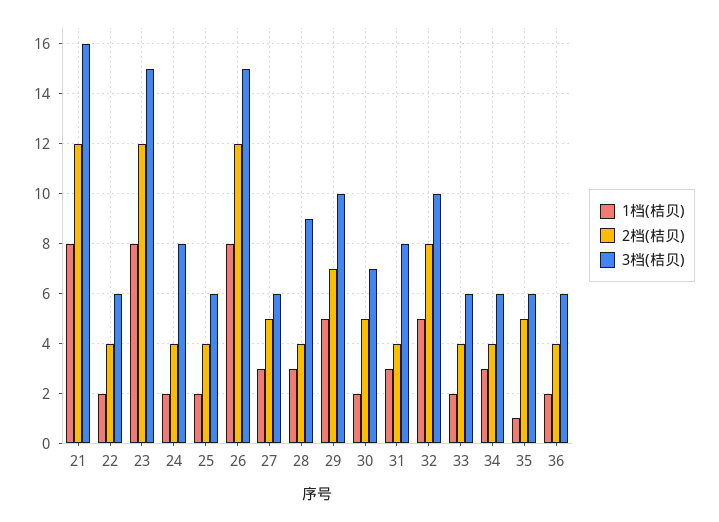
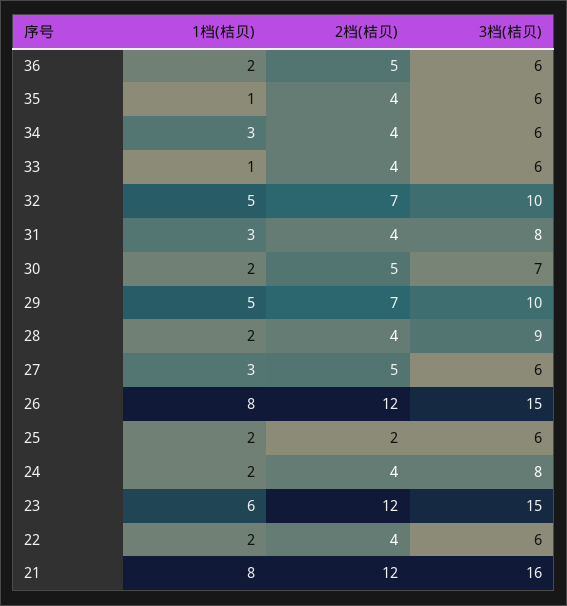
  {
    "1档(桔贝)": {
      "21": 8,
      "22": 2,
-     "23": 8,
+     "23": 6,
      "24": 2,
      "25": 2,
      "26": 8,
      "27": 3,
-     "28": 3,
+     "28": 2,
      "29": 5,
      "30": 2,
      "31": 3,
      "32": 5,
-     "33": 2,
+     "33": 1,
      "34": 3,
      "35": 1,
      "36": 2
    },
    "2档(桔贝)": {
      "21": 12,
      "22": 4,
      "23": 12,
      "24": 4,
-     "25": 4,
+     "25": 2,
      "26": 12,
      "27": 5,
      "28": 4,
      "29": 7,
      "30": 5,
      "31": 4,
-     "32": 8,
+     "32": 7,
      "33": 4,
      "34": 4,
-     "35": 5,
+     "35": 4,
-     "36": 4
+     "36": 5
    },
    "3档(桔贝)": {
      "21": 16,
      "22": 6,
      "23": 15,
      "24": 8,
      "25": 6,
      "26": 15,
      "27": 6,
      "28": 9,
      "29": 10,
      "30": 7,
      "31": 8,
      "32": 10,
      "33": 6,
      "34": 6,
      "35": 6,
      "36": 6
    }
  }

